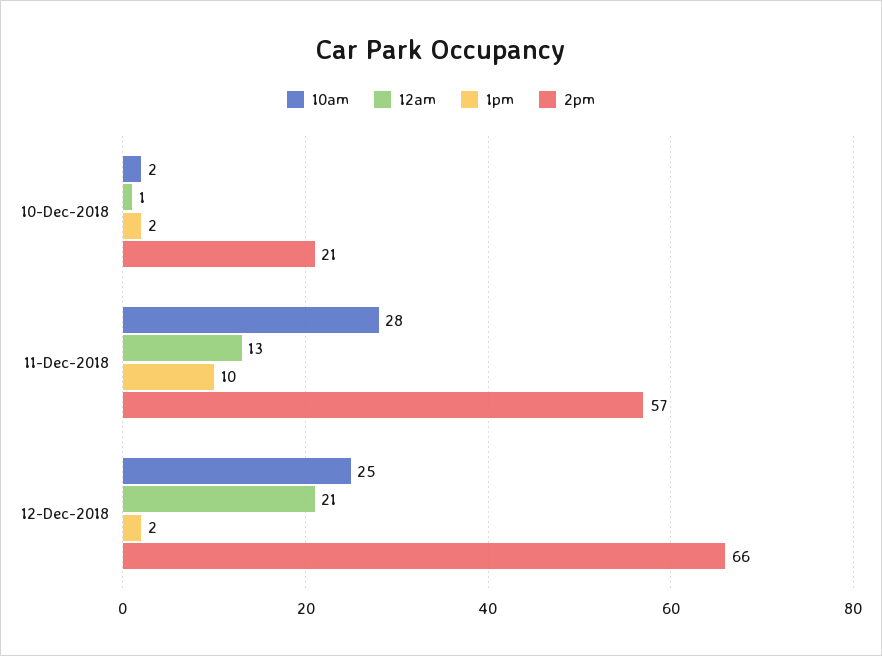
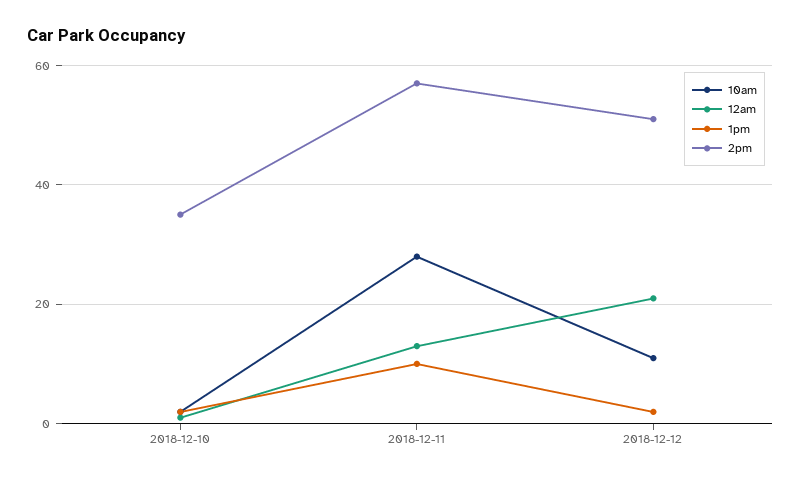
  {
    "10am": {
      "10-Dec-2018": 2,
      "11-Dec-2018": 28,
-     "12-Dec-2018": 25
+     "12-Dec-2018": 10
    },
    "12am": {
      "10-Dec-2018": 1,
      "11-Dec-2018": 13,
      "12-Dec-2018": 21
    },
    "1pm": {
      "10-Dec-2018": 2,
      "11-Dec-2018": 10,
      "12-Dec-2018": 2
    },
    "2pm": {
-     "10-Dec-2018": 21,
+     "10-Dec-2018": 35,
      "11-Dec-2018": 57,
-     "12-Dec-2018": 66
+     "12-Dec-2018": 50
    }
  }

